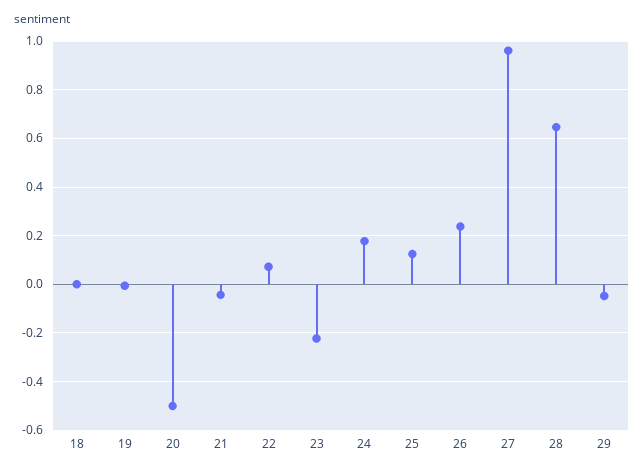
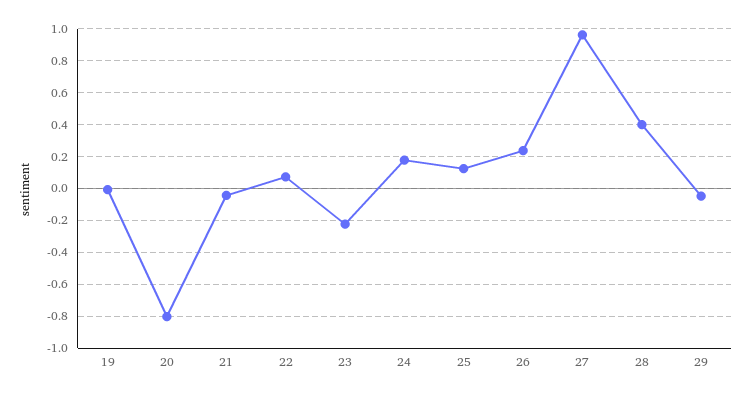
  {
-   "18": 0,
    "19": 0,
-   "20": -0.5,
+   "20": -0.8,
    "21": -0.05,
    "22": 0.075,
    "23": -0.225,
    "24": 0.175,
    "25": 0.125,
    "26": 0.25,
    "27": 0.95,
-   "28": 0.65,
+   "28": 0.4,
    "29": -0.05
  }

